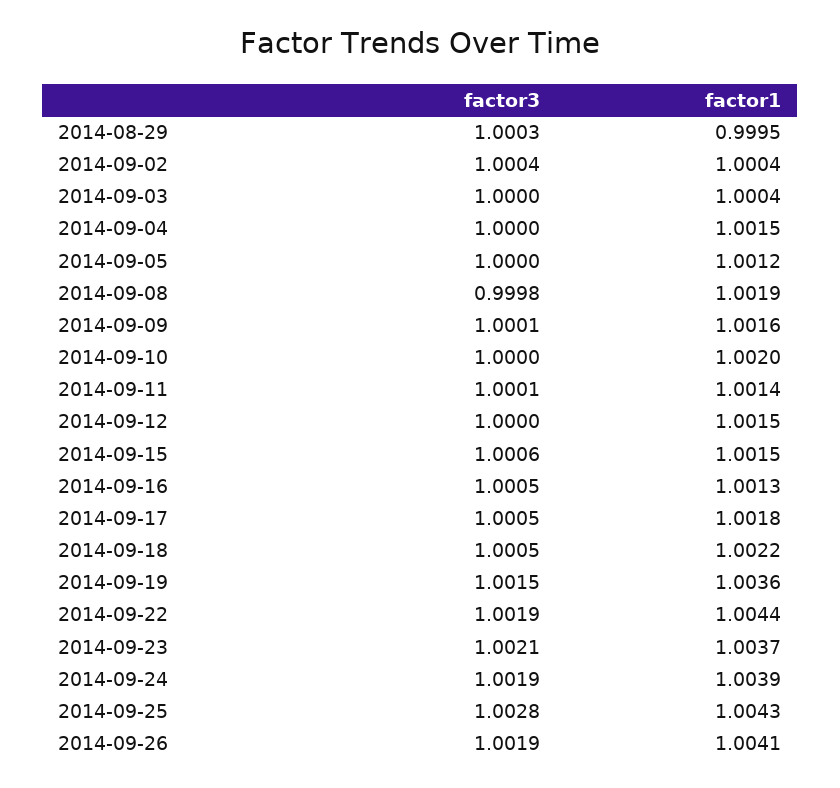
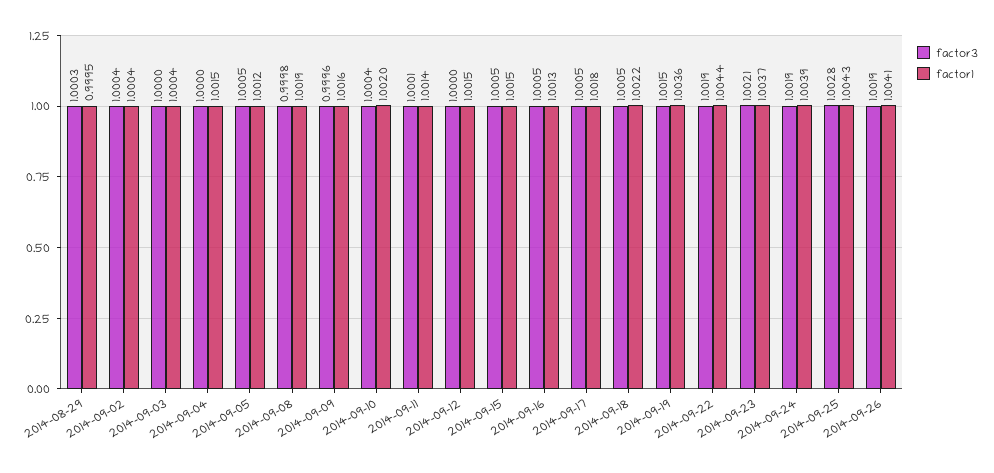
  {
    "factor3": {
      "2014-08-29": 1.0003,
      "2014-09-02": 1.0004,
      "2014-09-03": 1,
      "2014-09-04": 1,
-     "2014-09-05": 1,
+     "2014-09-05": 1.0005,
      "2014-09-08": 0.9998,
-     "2014-09-09": 1.0001,
+     "2014-09-09": 0.9996,
-     "2014-09-10": 1,
+     "2014-09-10": 1.0004,
      "2014-09-11": 1.0001,
      "2014-09-12": 1,
-     "2014-09-15": 1.0006,
+     "2014-09-15": 1.0005,
      "2014-09-16": 1.0005,
      "2014-09-17": 1.0005,
      "2014-09-18": 1.0005,
      "2014-09-19": 1.0015,
      "2014-09-22": 1.0019,
      "2014-09-23": 1.0021,
      "2014-09-24": 1.0019,
      "2014-09-25": 1.0028,
      "2014-09-26": 1.0019
    },
    "factor1": {
      "2014-08-29": 0.9995,
      "2014-09-02": 1.0004,
      "2014-09-03": 1.0004,
      "2014-09-04": 1.0015,
      "2014-09-05": 1.0012,
      "2014-09-08": 1.0019,
      "2014-09-09": 1.0016,
      "2014-09-10": 1.002,
      "2014-09-11": 1.0014,
      "2014-09-12": 1.0015,
      "2014-09-15": 1.0015,
      "2014-09-16": 1.0013,
      "2014-09-17": 1.0018,
      "2014-09-18": 1.0022,
      "2014-09-19": 1.0036,
      "2014-09-22": 1.0044,
      "2014-09-23": 1.0037,
      "2014-09-24": 1.0039,
      "2014-09-25": 1.0043,
      "2014-09-26": 1.0041
    }
  }

